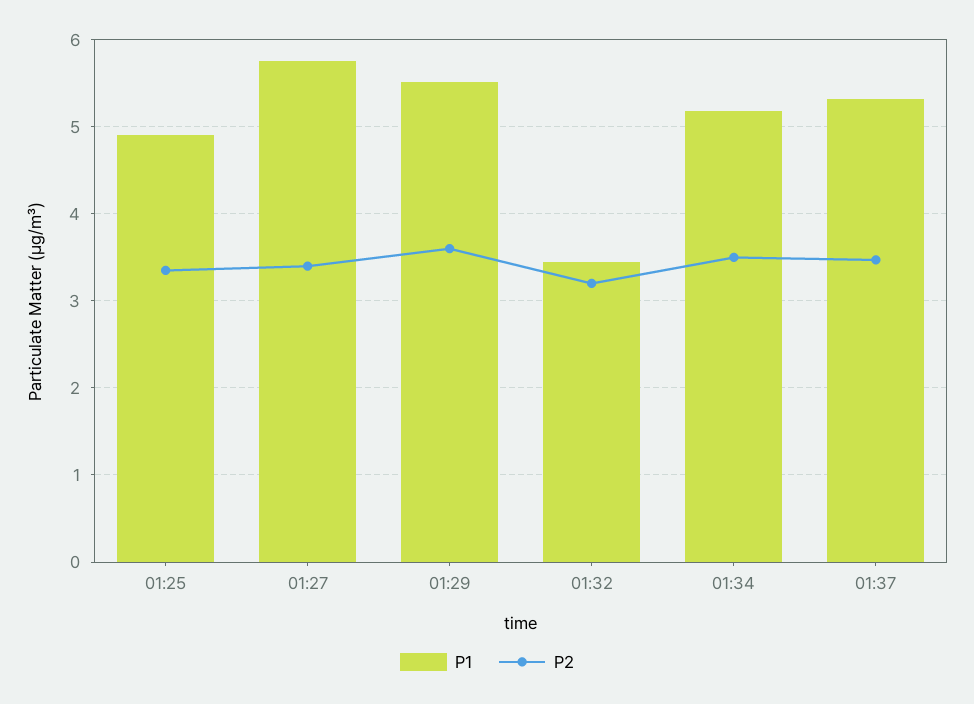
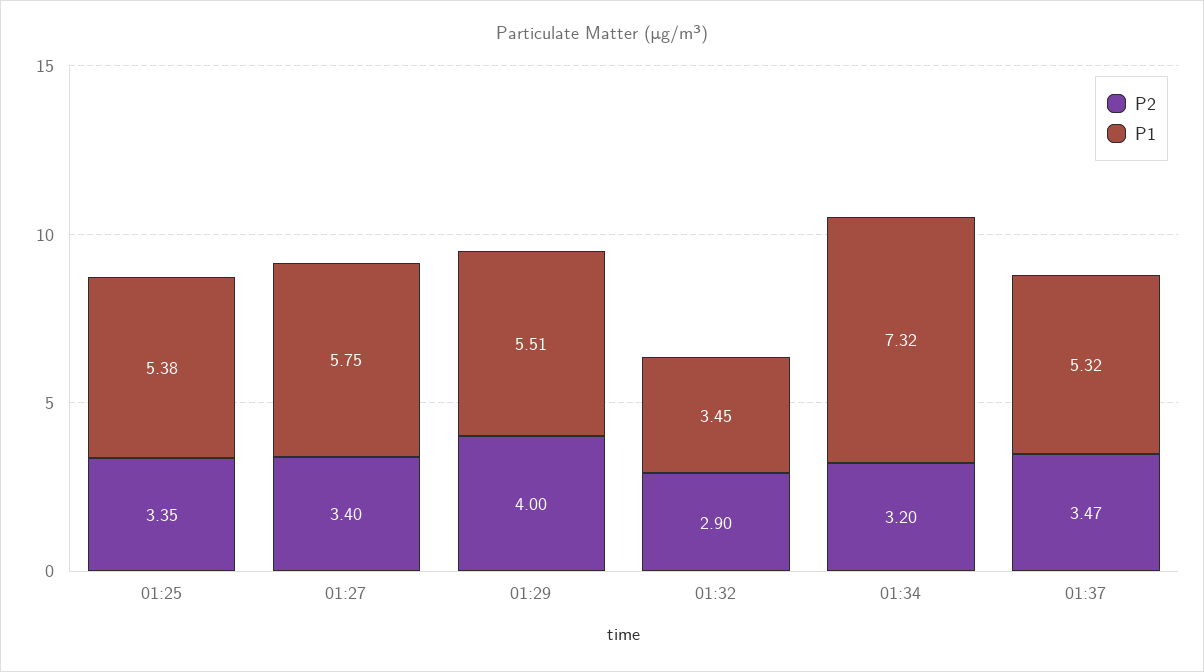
  {
    "P1": {
-     "01:25": 4.9,
+     "01:25": 5.38,
      "01:27": 5.75,
      "01:29": 5.51,
      "01:32": 3.45,
-     "01:34": 5.2,
+     "01:34": 7.32,
      "01:37": 5.32
    },
    "P2": {
      "01:25": 3.35,
      "01:27": 3.4,
-     "01:29": 3.6,
+     "01:29": 4,
-     "01:32": 3.2,
+     "01:32": 2.9,
-     "01:34": 3.5,
+     "01:34": 3.2,
      "01:37": 3.47
    }
  }

